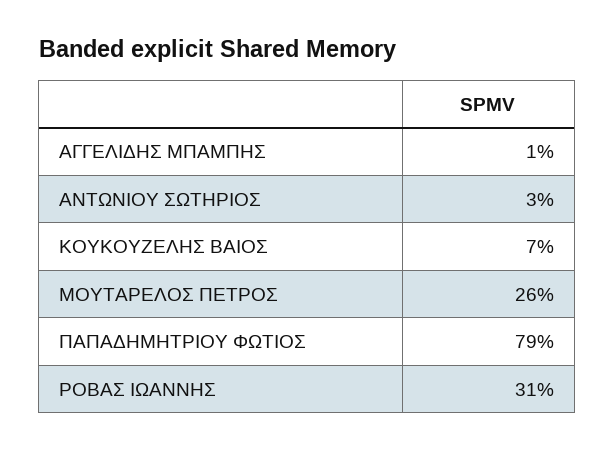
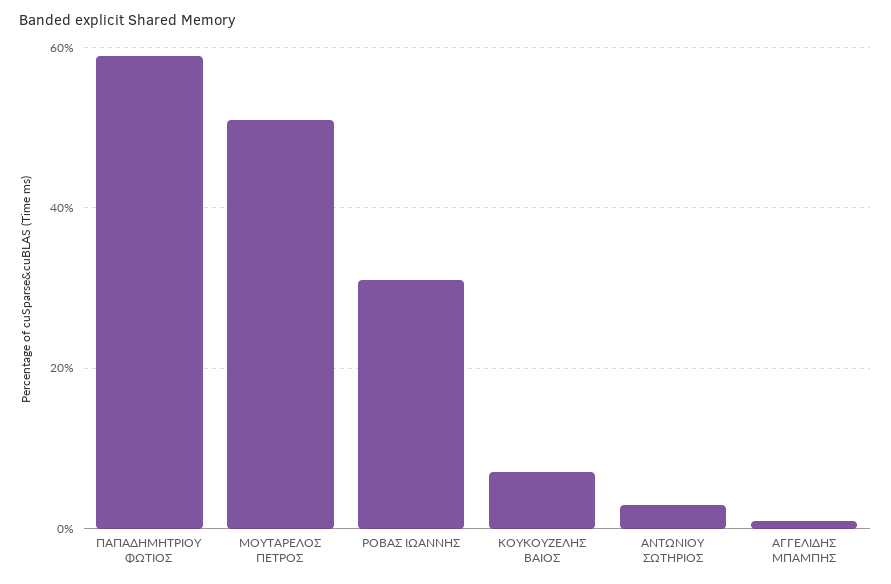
  {
    "ΑΓΓΕΛΙΔΗΣ ΜΠΑΜΠΗΣ": 1,
    "ΑΝΤΩΝΙΟΥ ΣΩΤΗΡΙΟΣ": 3,
    "ΚΟΥΚΟΥΖΕΛΗΣ ΒΑΙΟΣ": 7,
-   "ΜΟΥΤΑΡΕΛΟΣ ΠΕΤΡΟΣ": 26,
+   "ΜΟΥΤΑΡΕΛΟΣ ΠΕΤΡΟΣ": 50,
-   "ΠΑΠΑΔΗΜΗΤΡΙΟΥ ΦΩΤΙΟΣ": 79,
+   "ΠΑΠΑΔΗΜΗΤΡΙΟΥ ΦΩΤΙΟΣ": 60,
    "ΡΟΒΑΣ ΙΩΑΝΝΗΣ": 31
  }

